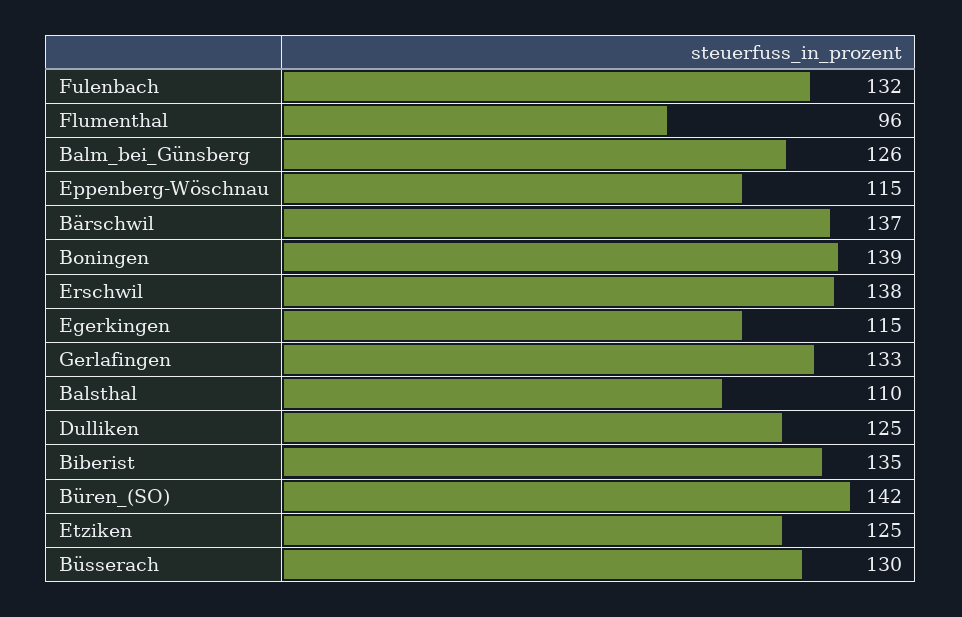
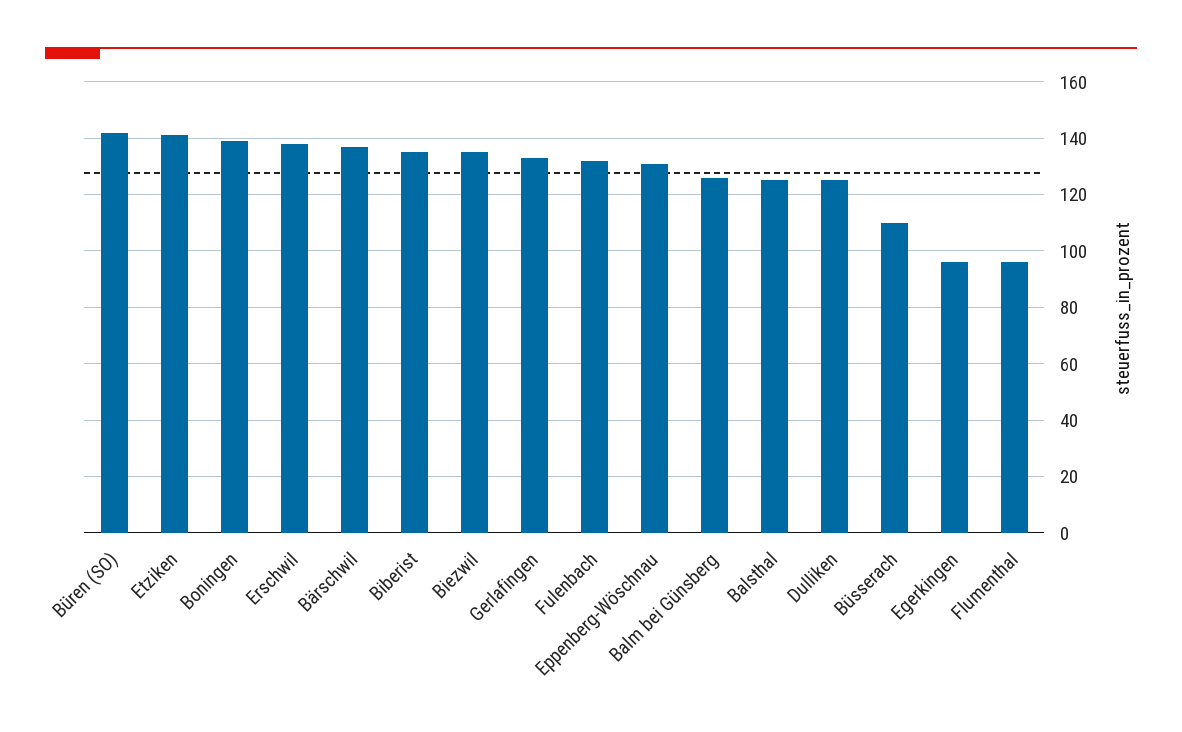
  {
    "Fulenbach": 132,
    "Flumenthal": 96,
    "Balm_bei_Günsberg": 126,
-   "Eppenberg-Wöschnau": 115,
+   "Eppenberg-Wöschnau": 130,
    "Bärschwil": 137,
    "Boningen": 139,
    "Erschwil": 138,
-   "Egerkingen": 115,
+   "Egerkingen": 95,
    "Gerlafingen": 133,
-   "Balsthal": 110,
+   "Balsthal": 125,
    "Dulliken": 125,
    "Biberist": 135,
    "Büren_(SO)": 142,
-   "Etziken": 125,
+   "Etziken": 140,
-   "Büsserach": 130
+   "Büsserach": 110,
+   "Biezwil": 135
  }

